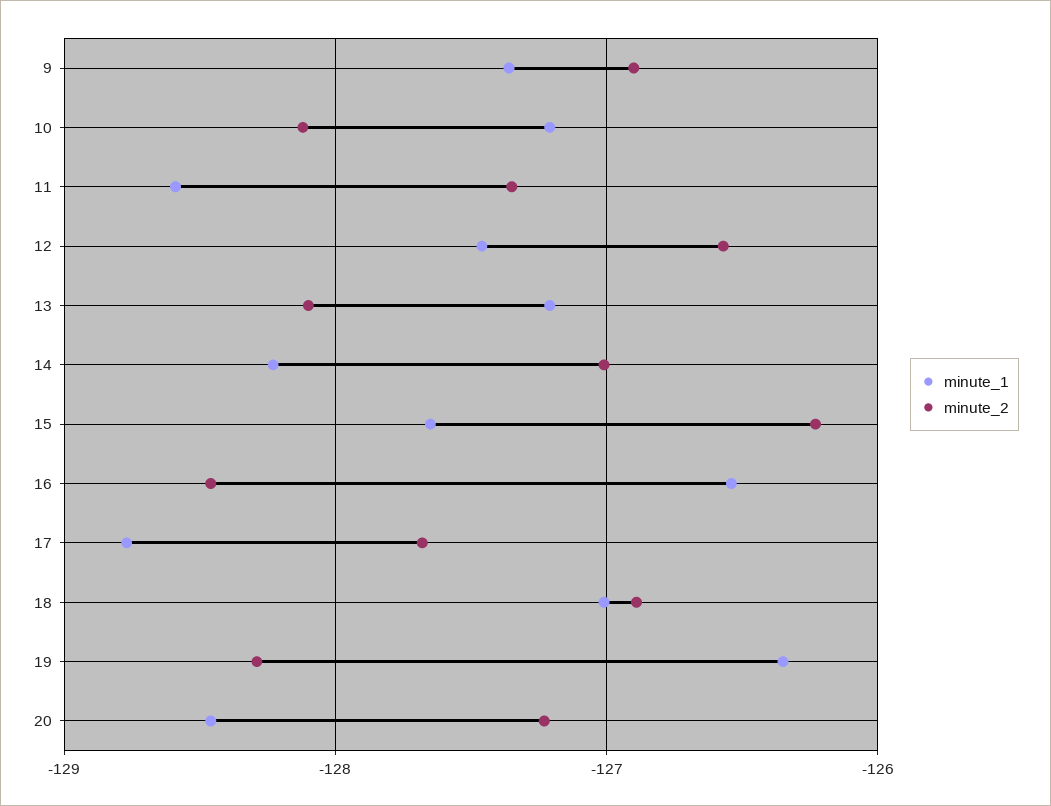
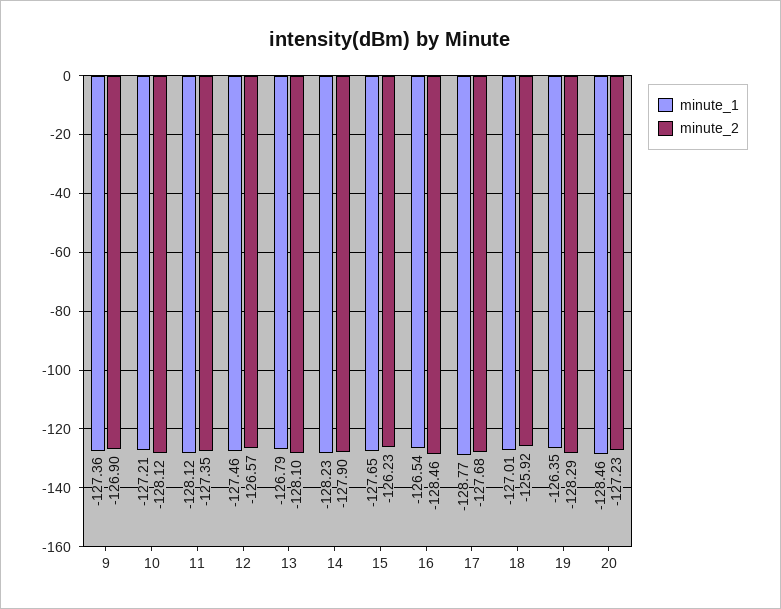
  {
    "minute_1": {
      "9": -127.36,
      "10": -127.21,
-     "11": -128.6,
+     "11": -128.12,
      "12": -127.46,
-     "13": -127.2,
+     "13": -126.79,
      "14": -128.23,
      "15": -127.65,
      "16": -126.54,
      "17": -128.77,
      "18": -127.01,
      "19": -126.35,
      "20": -128.46
    },
    "minute_2": {
      "9": -126.9,
      "10": -128.12,
      "11": -127.35,
      "12": -126.57,
      "13": -128.1,
-     "14": -127,
+     "14": -127.9,
      "15": -126.23,
      "16": -128.46,
      "17": -127.68,
-     "18": -126.9,
+     "18": -125.92,
      "19": -128.29,
      "20": -127.23
    }
  }

